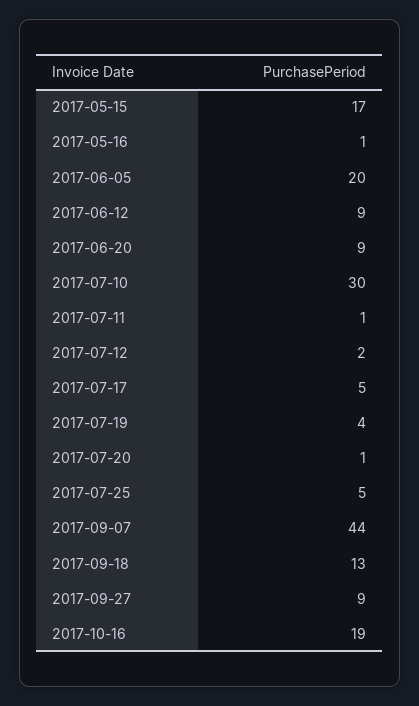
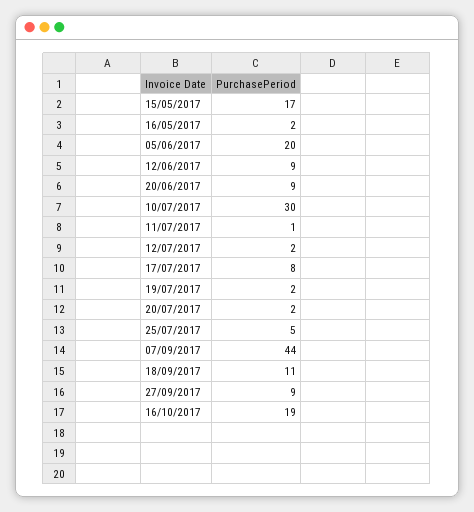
  {
    "2017-05-15": 17,
-   "2017-05-16": 1,
+   "2017-05-16": 2,
    "2017-06-05": 20,
    "2017-06-12": 9,
    "2017-06-20": 9,
    "2017-07-10": 30,
    "2017-07-11": 1,
    "2017-07-12": 2,
-   "2017-07-17": 5,
+   "2017-07-17": 8,
-   "2017-07-19": 4,
+   "2017-07-19": 2,
-   "2017-07-20": 1,
+   "2017-07-20": 2,
    "2017-07-25": 5,
    "2017-09-07": 44,
-   "2017-09-18": 13,
+   "2017-09-18": 11,
    "2017-09-27": 9,
    "2017-10-16": 19
  }

